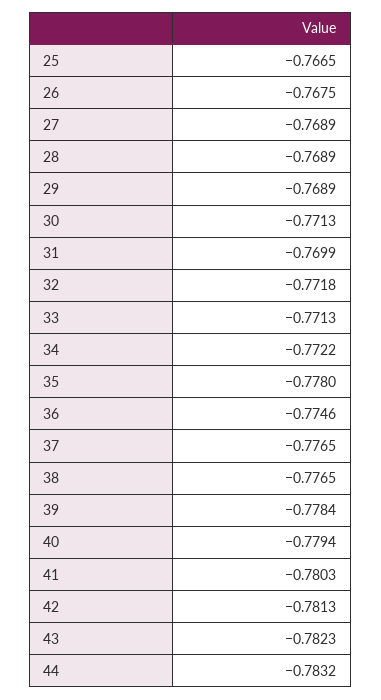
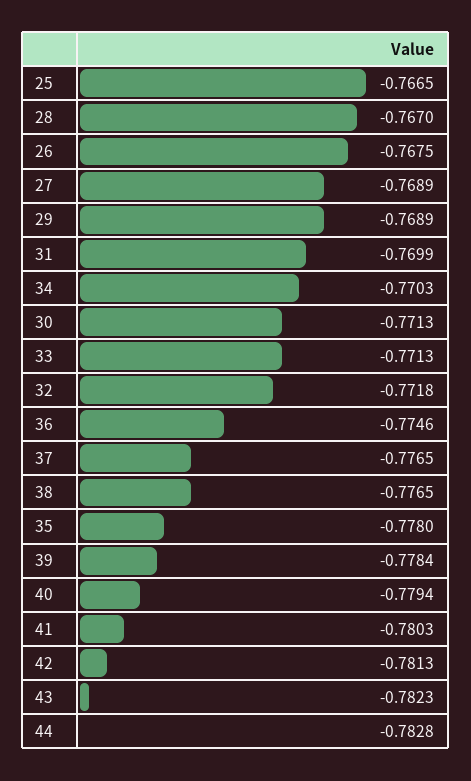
  {
    "25": -0.7665,
    "26": -0.7675,
    "27": -0.7689,
-   "28": -0.7689,
+   "28": -0.767,
    "29": -0.7689,
    "30": -0.7713,
    "31": -0.7699,
    "32": -0.7718,
    "33": -0.7713,
-   "34": -0.7722,
+   "34": -0.7703,
    "35": -0.778,
    "36": -0.7746,
    "37": -0.7765,
    "38": -0.7765,
    "39": -0.7784,
    "40": -0.7794,
    "41": -0.7803,
    "42": -0.7813,
    "43": -0.7823,
-   "44": -0.7832
+   "44": -0.7828
  }

